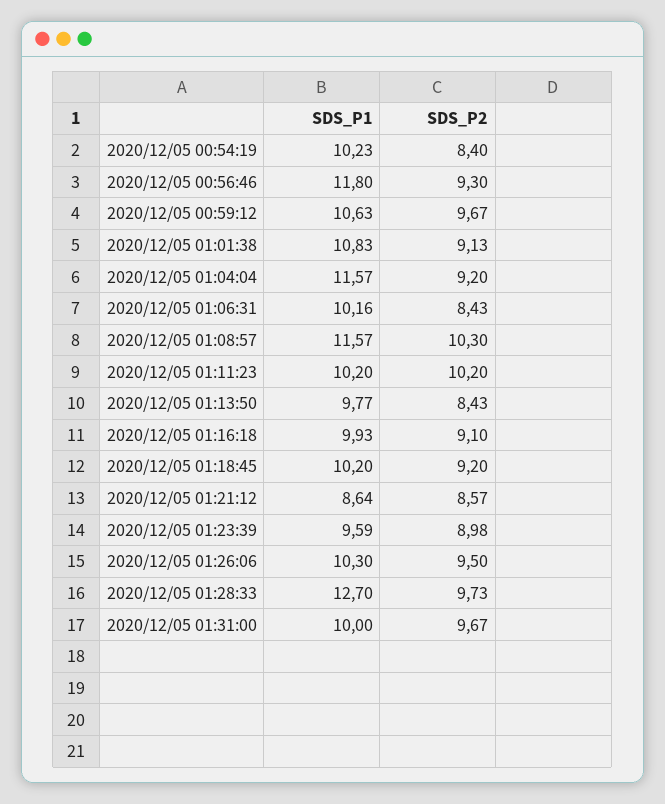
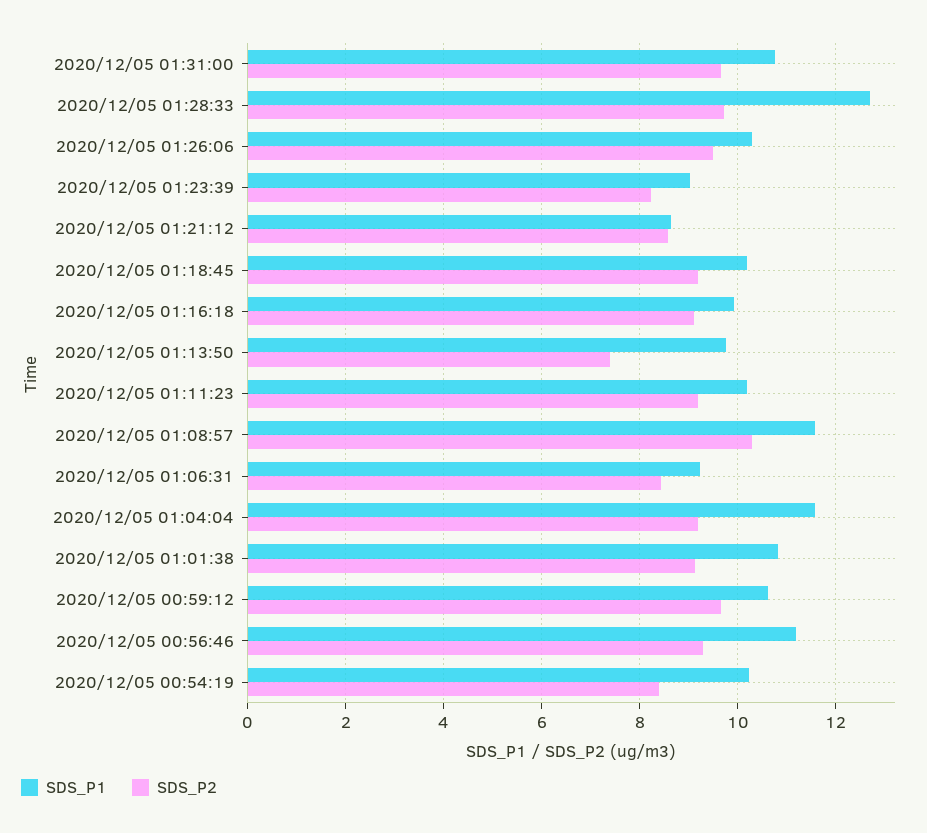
  {
    "SDS_P1": {
      "2020/12/05 00:54:19": 10.23,
-     "2020/12/05 00:56:46": 11.8,
+     "2020/12/05 00:56:46": 11.2,
      "2020/12/05 00:59:12": 10.63,
      "2020/12/05 01:01:38": 10.83,
      "2020/12/05 01:04:04": 11.57,
-     "2020/12/05 01:06:31": 10.16,
+     "2020/12/05 01:06:31": 9.2,
      "2020/12/05 01:08:57": 11.57,
      "2020/12/05 01:11:23": 10.2,
      "2020/12/05 01:13:50": 9.77,
      "2020/12/05 01:16:18": 9.93,
      "2020/12/05 01:18:45": 10.2,
      "2020/12/05 01:21:12": 8.64,
-     "2020/12/05 01:23:39": 9.59,
+     "2020/12/05 01:23:39": 9,
      "2020/12/05 01:26:06": 10.3,
      "2020/12/05 01:28:33": 12.7,
-     "2020/12/05 01:31:00": 10
+     "2020/12/05 01:31:00": 10.8
    },
    "SDS_P2": {
      "2020/12/05 00:54:19": 8.4,
      "2020/12/05 00:56:46": 9.3,
      "2020/12/05 00:59:12": 9.67,
      "2020/12/05 01:01:38": 9.13,
      "2020/12/05 01:04:04": 9.2,
      "2020/12/05 01:06:31": 8.43,
      "2020/12/05 01:08:57": 10.3,
-     "2020/12/05 01:11:23": 10.2,
+     "2020/12/05 01:11:23": 9.2,
-     "2020/12/05 01:13:50": 8.43,
+     "2020/12/05 01:13:50": 7.4,
      "2020/12/05 01:16:18": 9.1,
      "2020/12/05 01:18:45": 9.2,
      "2020/12/05 01:21:12": 8.57,
-     "2020/12/05 01:23:39": 8.98,
+     "2020/12/05 01:23:39": 8.2,
      "2020/12/05 01:26:06": 9.5,
      "2020/12/05 01:28:33": 9.73,
      "2020/12/05 01:31:00": 9.67
    }
  }

